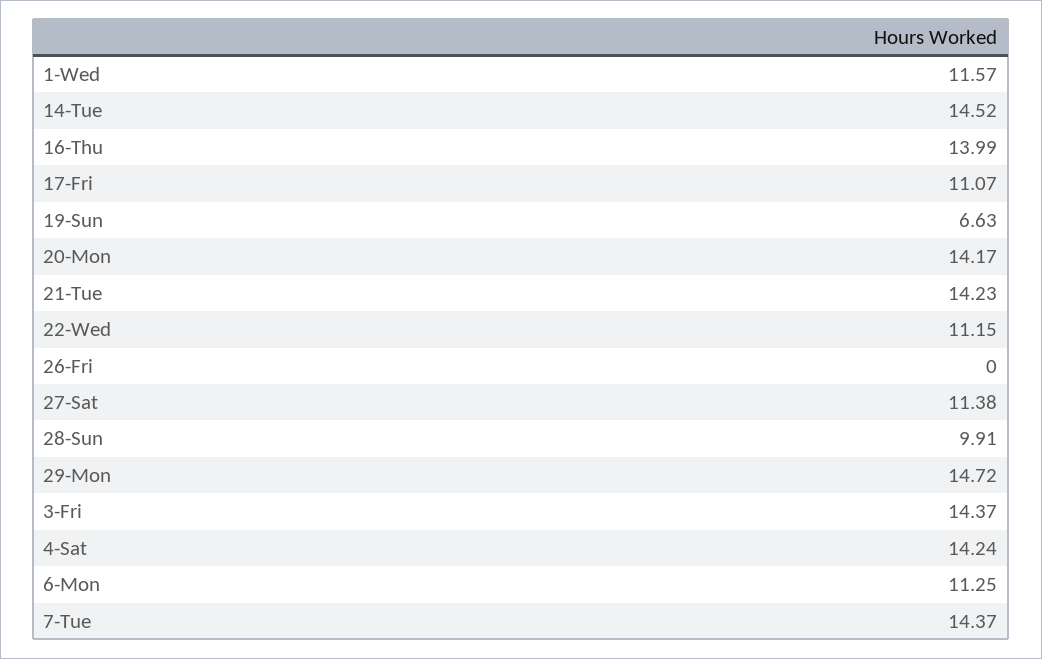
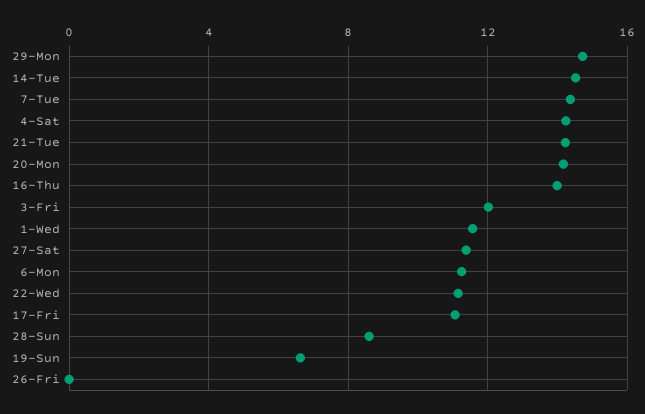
  {
    "1-Wed": 11.57,
    "14-Tue": 14.52,
    "16-Thu": 13.99,
    "17-Fri": 11.07,
    "19-Sun": 6.63,
    "20-Mon": 14.17,
    "21-Tue": 14.23,
    "22-Wed": 11.15,
    "26-Fri": 0,
    "27-Sat": 11.38,
-   "28-Sun": 9.91,
+   "28-Sun": 8.5,
    "29-Mon": 14.72,
-   "3-Fri": 14.37,
+   "3-Fri": 12,
    "4-Sat": 14.24,
    "6-Mon": 11.25,
    "7-Tue": 14.37
  }

